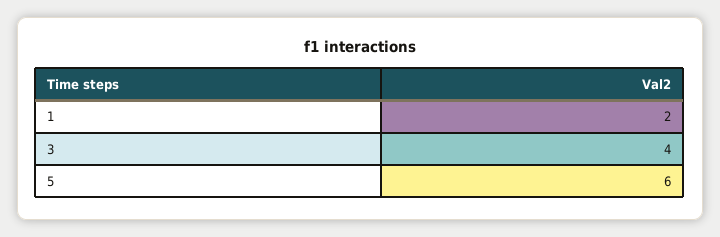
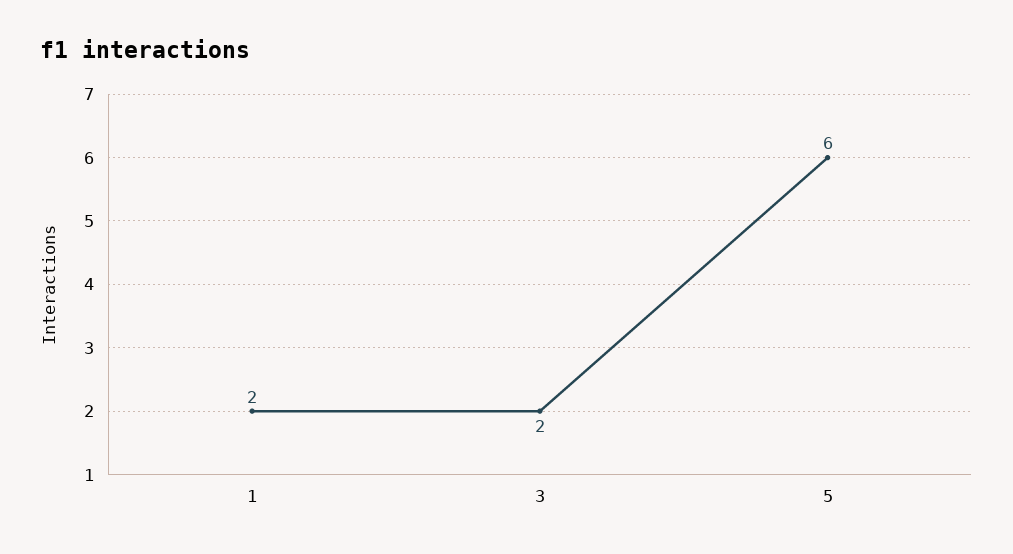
  {
    "1": 2,
-   "3": 4,
+   "3": 2,
    "5": 6
  }

